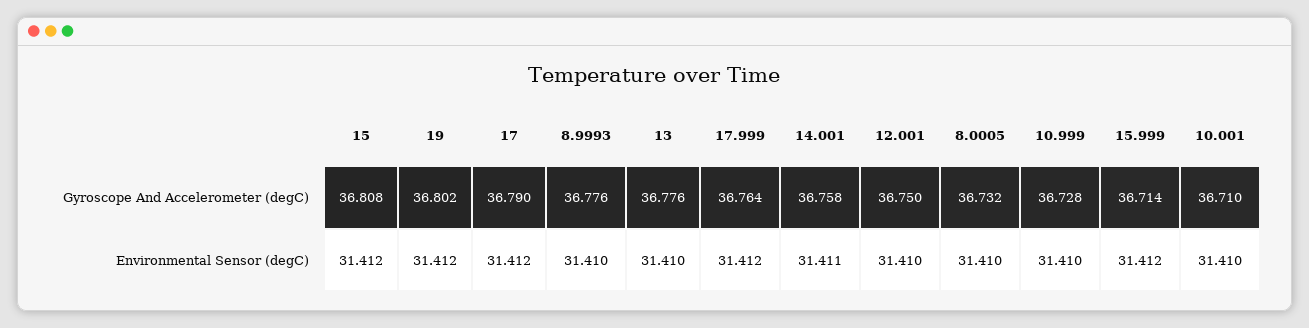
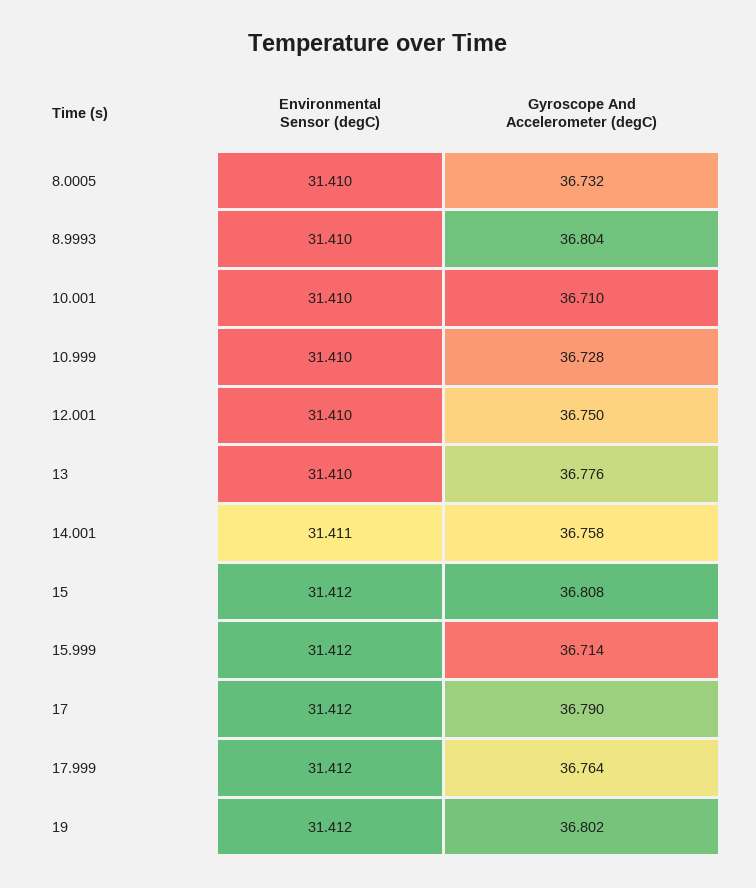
  {
    "15": {
      "Gyroscope And Accelerometer (degC)": 36.808,
      "Environmental Sensor (degC)": 31.412
    },
    "19": {
      "Gyroscope And Accelerometer (degC)": 36.802,
      "Environmental Sensor (degC)": 31.412
    },
    "17": {
      "Gyroscope And Accelerometer (degC)": 36.79,
      "Environmental Sensor (degC)": 31.412
    },
    "8.9993": {
-     "Gyroscope And Accelerometer (degC)": 36.776,
+     "Gyroscope And Accelerometer (degC)": 36.804,
      "Environmental Sensor (degC)": 31.41
    },
    "13": {
      "Gyroscope And Accelerometer (degC)": 36.776,
      "Environmental Sensor (degC)": 31.41
    },
    "17.999": {
      "Gyroscope And Accelerometer (degC)": 36.764,
      "Environmental Sensor (degC)": 31.412
    },
    "14.001": {
      "Gyroscope And Accelerometer (degC)": 36.758,
      "Environmental Sensor (degC)": 31.411
    },
    "12.001": {
      "Gyroscope And Accelerometer (degC)": 36.75,
      "Environmental Sensor (degC)": 31.41
    },
    "8.0005": {
      "Gyroscope And Accelerometer (degC)": 36.732,
      "Environmental Sensor (degC)": 31.41
    },
    "10.999": {
      "Gyroscope And Accelerometer (degC)": 36.728,
      "Environmental Sensor (degC)": 31.41
    },
    "15.999": {
      "Gyroscope And Accelerometer (degC)": 36.714,
      "Environmental Sensor (degC)": 31.412
    },
    "10.001": {
      "Gyroscope And Accelerometer (degC)": 36.71,
      "Environmental Sensor (degC)": 31.41
    }
  }

